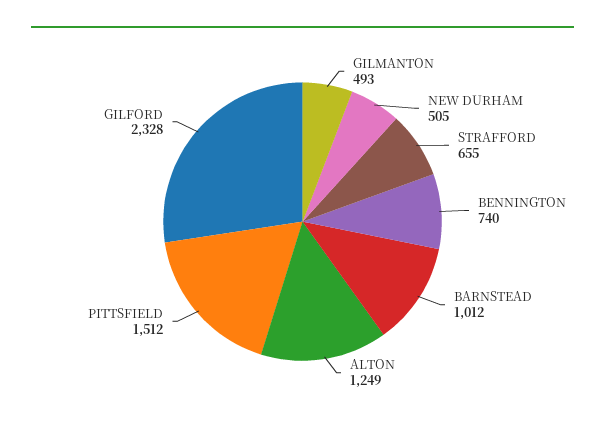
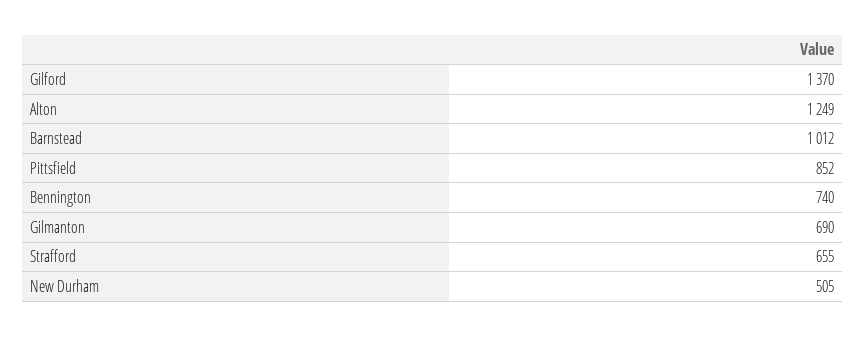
  {
-   "GILMANTON": 493,
+   "GILMANTON": 690,
    "NEW DURHAM": 505,
    "STRAFFORD": 655,
    "BENNINGTON": 740,
    "BARNSTEAD": 1012,
    "ALTON": 1249,
-   "PITTSFIELD": 1512,
+   "PITTSFIELD": 852,
-   "GILFORD": 2328
+   "GILFORD": 1370
  }

